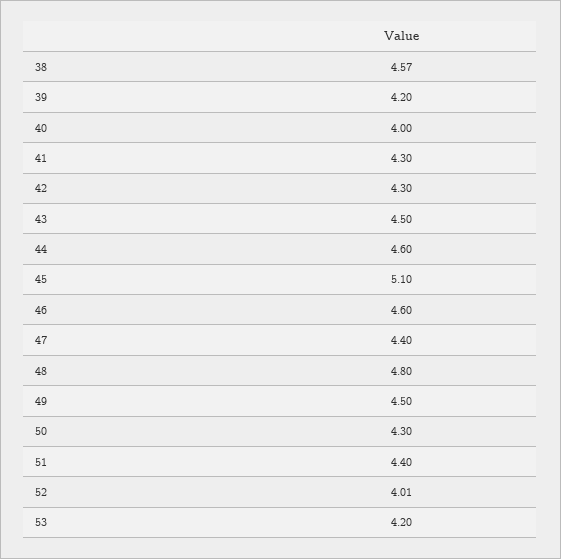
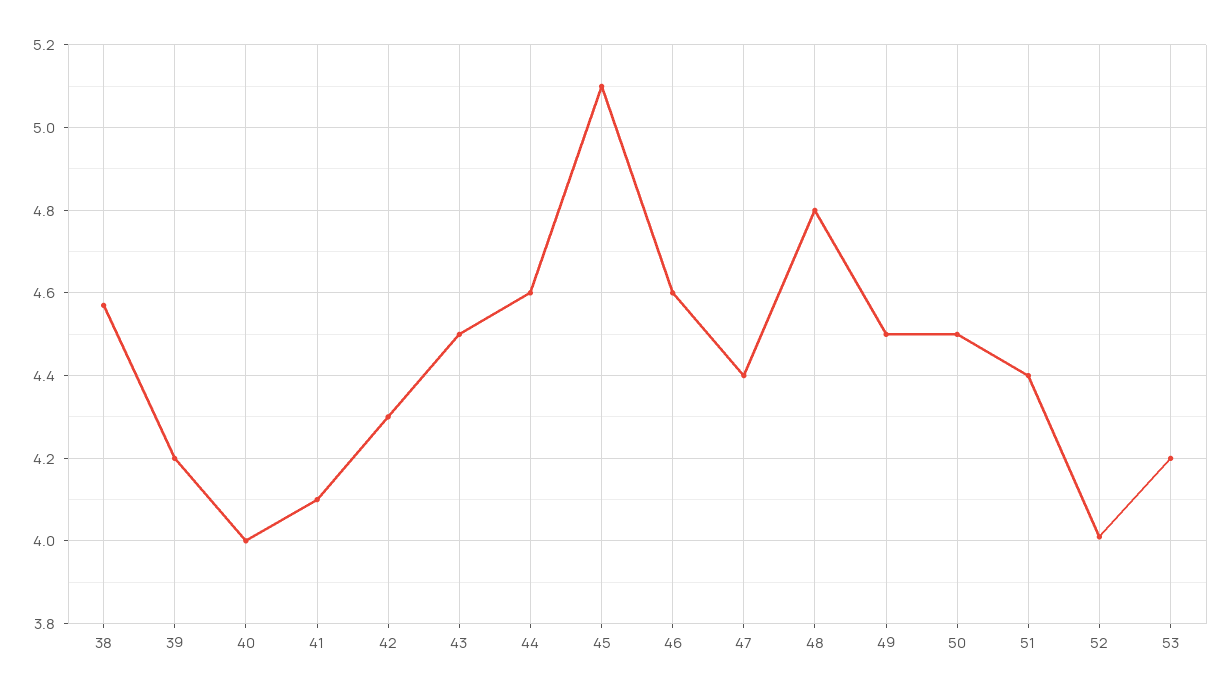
  {
    "38": 4.57,
    "39": 4.2,
    "40": 4,
-   "41": 4.3,
+   "41": 4.1,
    "42": 4.3,
    "43": 4.5,
    "44": 4.6,
    "45": 5.1,
    "46": 4.6,
    "47": 4.4,
    "48": 4.8,
    "49": 4.5,
-   "50": 4.3,
+   "50": 4.5,
    "51": 4.4,
    "52": 4.01,
    "53": 4.2
  }

